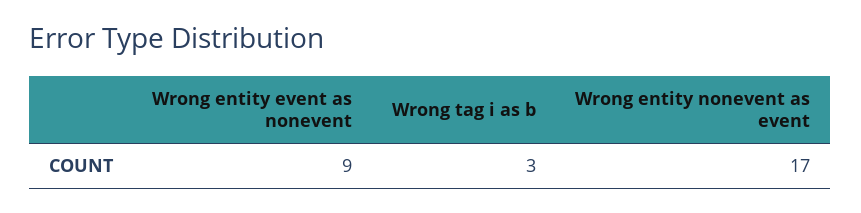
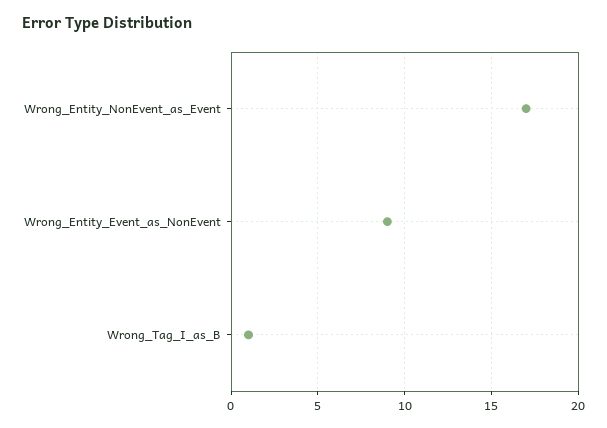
  {
    "Wrong entity event as nonevent": 9,
-   "Wrong tag i as b": 3,
+   "Wrong tag i as b": 1,
    "Wrong entity nonevent as event": 17
  }

